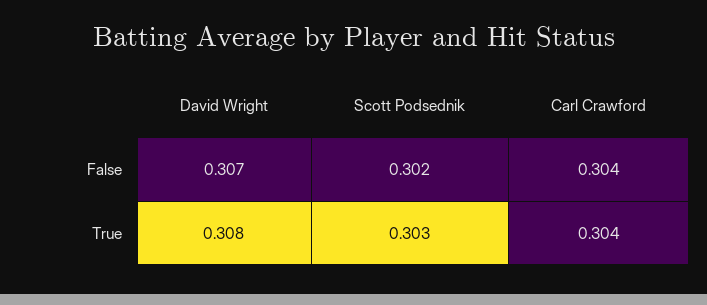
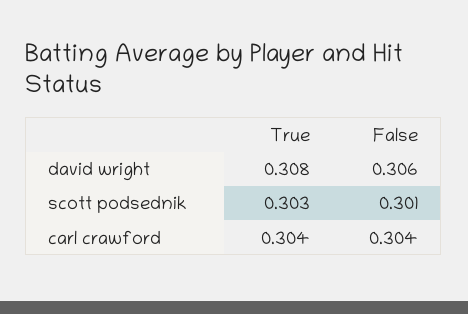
  {
    "David Wright": {
-     "False": 0.307,
+     "False": 0.306,
      "True": 0.308
    },
    "Scott Podsednik": {
-     "False": 0.302,
+     "False": 0.301,
      "True": 0.303
    },
    "Carl Crawford": {
      "False": 0.304,
      "True": 0.304
    }
  }

